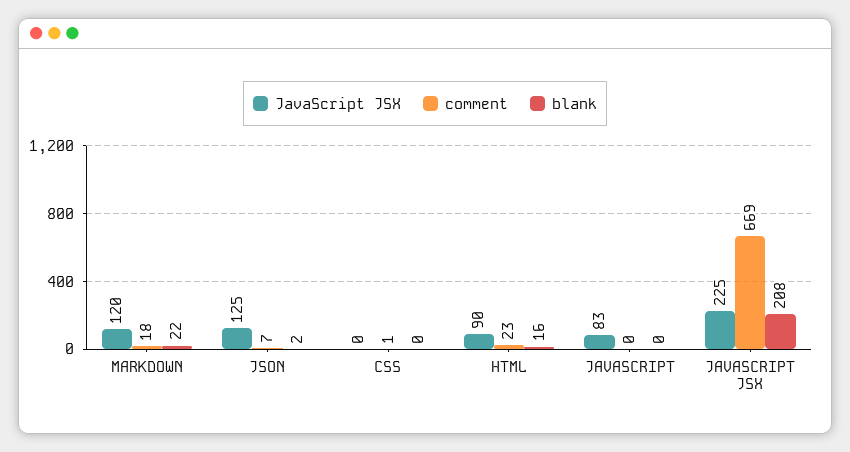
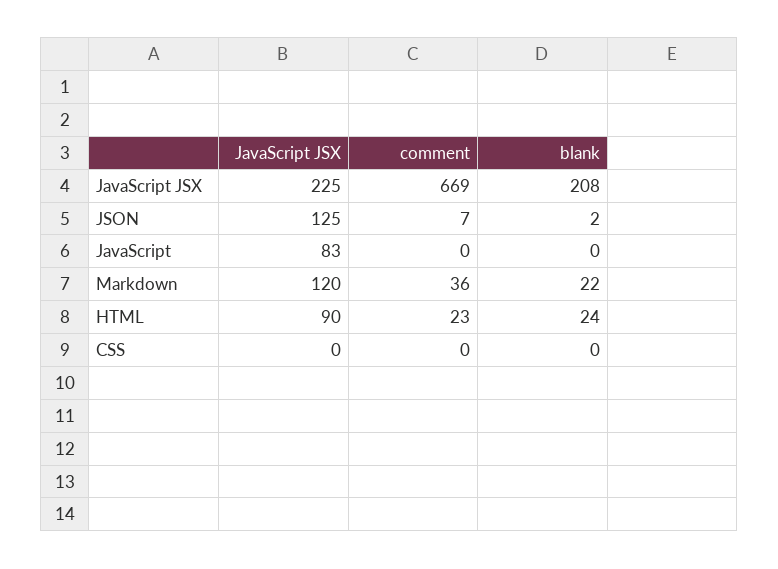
  {
    "JavaScript JSX": {
      "MARKDOWN": 120,
      "JSON": 125,
      "CSS": 0,
      "HTML": 90,
      "JAVASCRIPT": 83,
      "JAVASCRIPT JSX": 225
    },
    "comment": {
-     "MARKDOWN": 18,
+     "MARKDOWN": 36,
      "JSON": 7,
-     "CSS": 1,
+     "CSS": 0,
      "HTML": 23,
      "JAVASCRIPT": 0,
      "JAVASCRIPT JSX": 669
    },
    "blank": {
      "MARKDOWN": 22,
      "JSON": 2,
      "CSS": 0,
-     "HTML": 16,
+     "HTML": 24,
      "JAVASCRIPT": 0,
      "JAVASCRIPT JSX": 208
    }
  }

